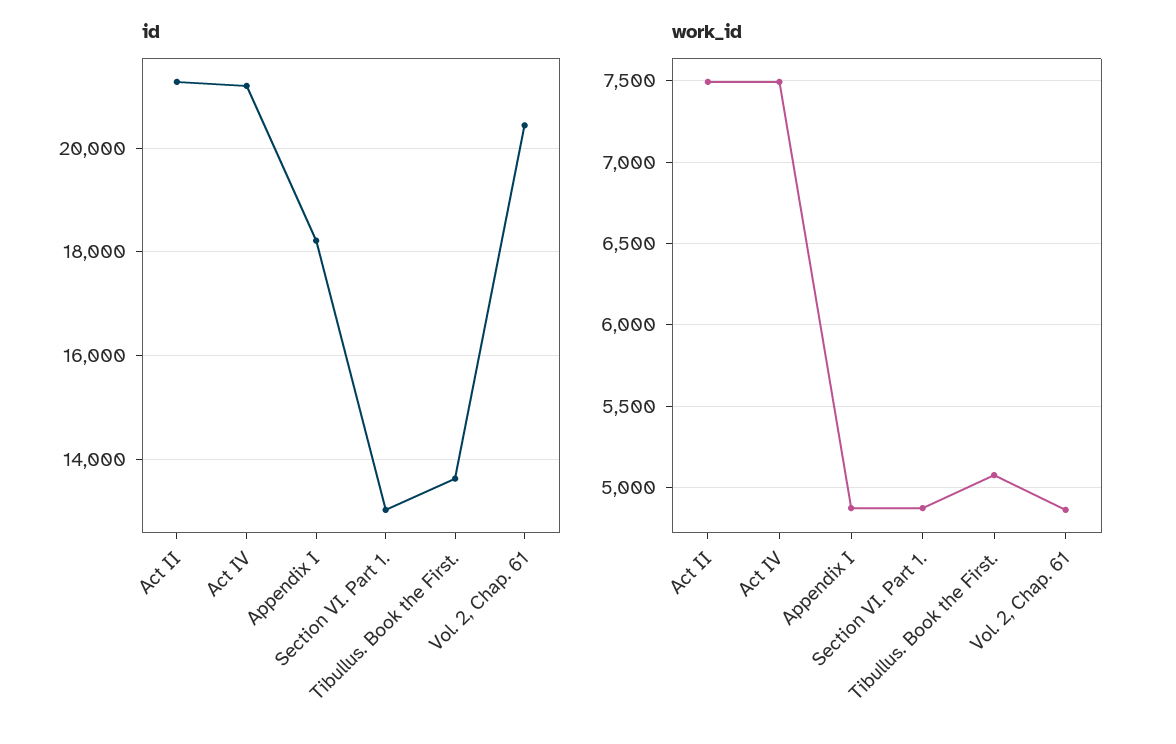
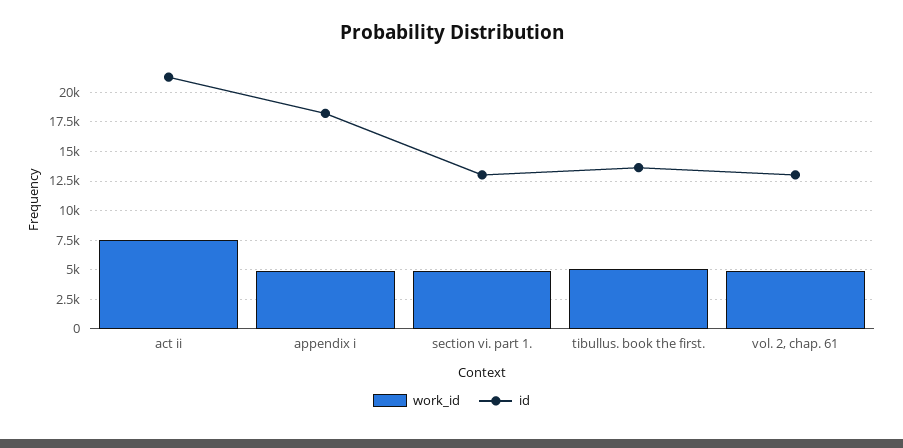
  {
    "id": {
      "Act II": 21200,
-     "Act IV": 21200,
      "Appendix I": 18200,
      "Section VI. Part 1.": 13000,
      "Tibullus. Book the First.": 13600,
-     "Vol. 2, Chap. 61": 20400
+     "Vol. 2, Chap. 61": 12500
    },
    "work_id": {
      "Act II": 7500,
-     "Act IV": 7500,
      "Appendix I": 4850,
      "Section VI. Part 1.": 4850,
      "Tibullus. Book the First.": 5100,
      "Vol. 2, Chap. 61": 4850
    }
  }

